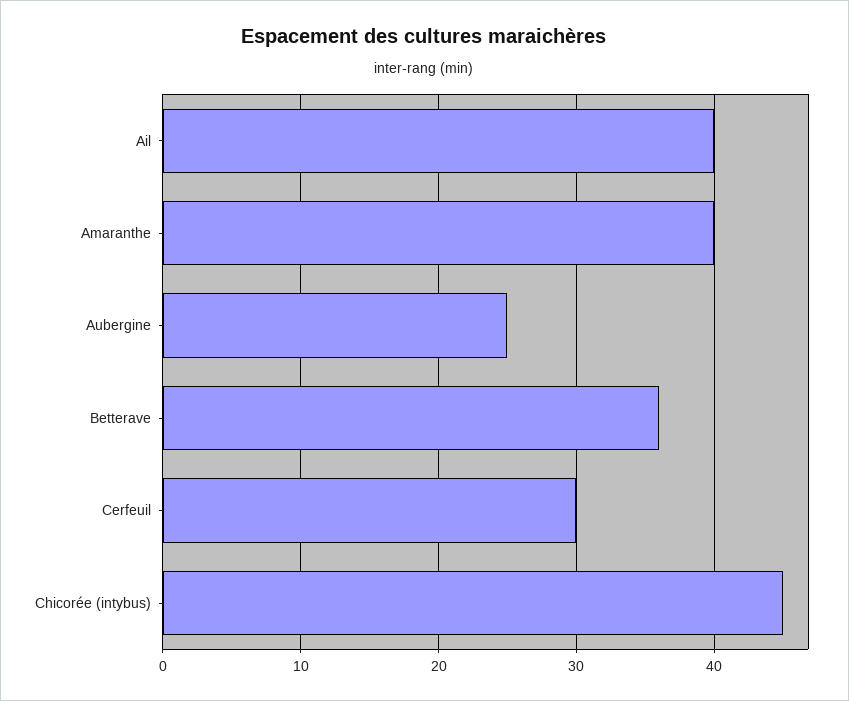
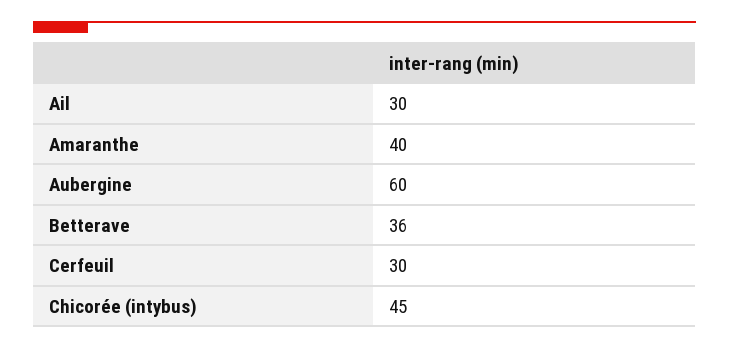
  {
-   "Ail": 40,
+   "Ail": 30,
    "Amaranthe": 40,
-   "Aubergine": 25,
+   "Aubergine": 60,
    "Betterave": 36,
    "Cerfeuil": 30,
    "Chicorée (intybus)": 45
  }

